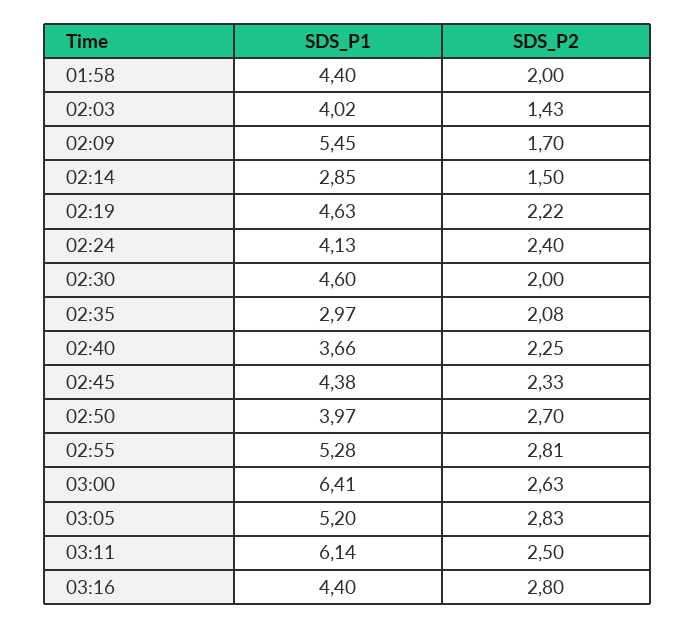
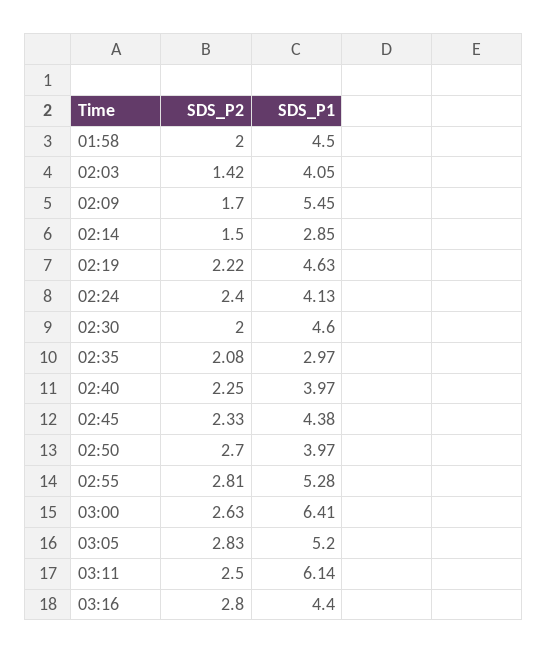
  {
    "SDS_P1": {
-     "01:58": 4.4,
+     "01:58": 4.5,
-     "02:03": 4.02,
+     "02:03": 4.05,
      "02:09": 5.45,
      "02:14": 2.85,
      "02:19": 4.63,
      "02:24": 4.13,
      "02:30": 4.6,
      "02:35": 2.97,
-     "02:40": 3.66,
+     "02:40": 3.97,
      "02:45": 4.38,
      "02:50": 3.97,
      "02:55": 5.28,
      "03:00": 6.41,
      "03:05": 5.2,
      "03:11": 6.14,
      "03:16": 4.4
    },
    "SDS_P2": {
      "01:58": 2,
-     "02:03": 1.43,
+     "02:03": 1.42,
      "02:09": 1.7,
      "02:14": 1.5,
      "02:19": 2.22,
      "02:24": 2.4,
      "02:30": 2,
      "02:35": 2.08,
      "02:40": 2.25,
      "02:45": 2.33,
      "02:50": 2.7,
      "02:55": 2.81,
      "03:00": 2.63,
      "03:05": 2.83,
      "03:11": 2.5,
      "03:16": 2.8
    }
  }

